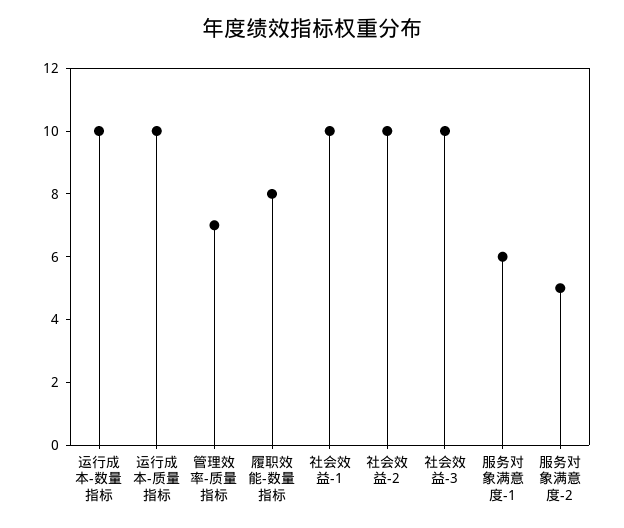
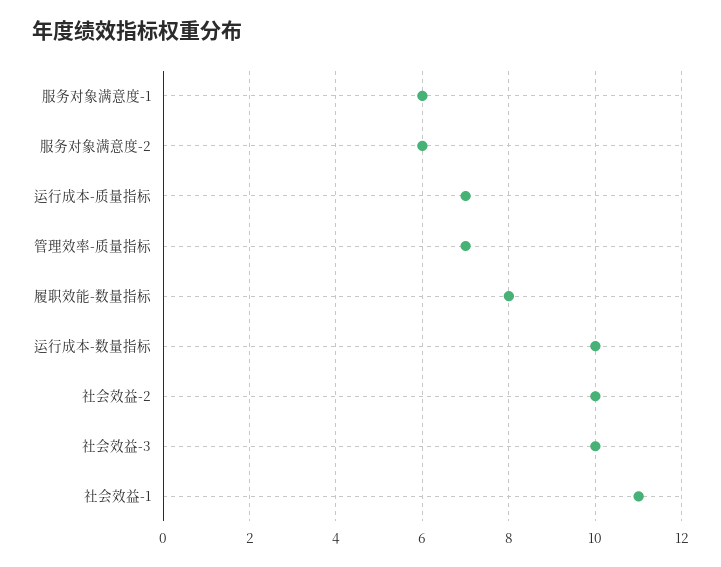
  {
    "运行成本-数量指标": 10,
-   "运行成本-质量指标": 10,
+   "运行成本-质量指标": 7,
    "管理效率-质量指标": 7,
    "履职效能-数量指标": 8,
-   "社会效益-1": 10,
+   "社会效益-1": 11,
    "社会效益-2": 10,
    "社会效益-3": 10,
    "服务对象满意度-1": 6,
-   "服务对象满意度-2": 5
+   "服务对象满意度-2": 6
  }

